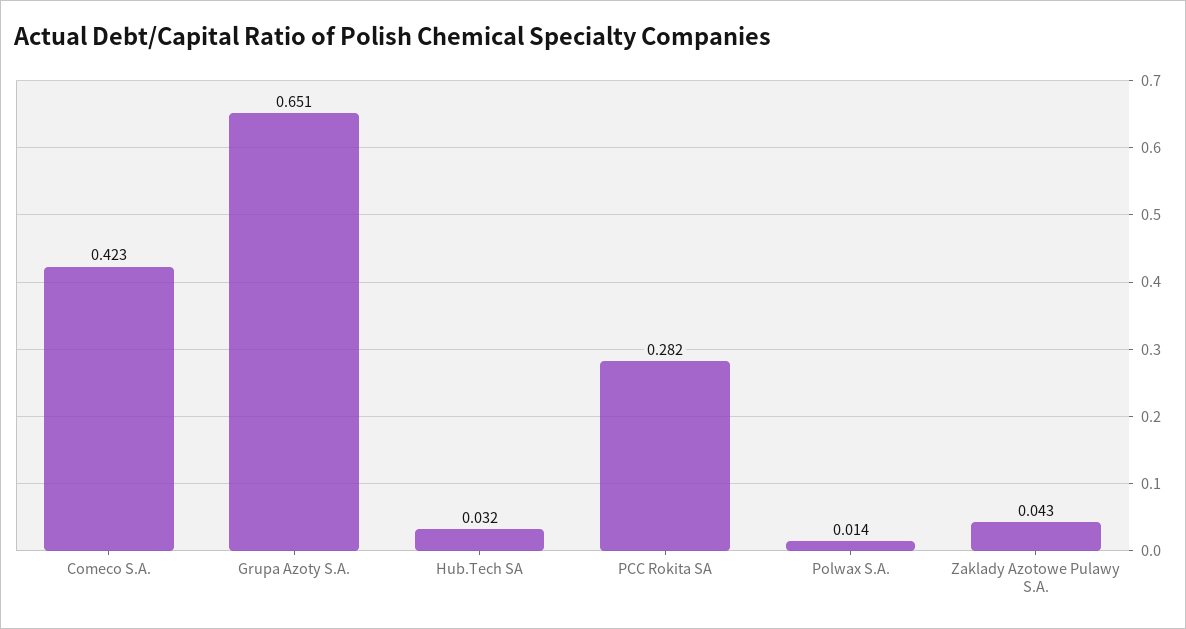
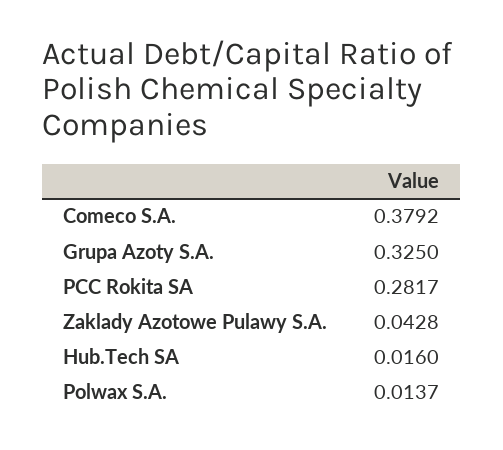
  {
-   "Comeco S.A.": 0.423,
+   "Comeco S.A.": 0.3792,
-   "Grupa Azoty S.A.": 0.651,
+   "Grupa Azoty S.A.": 0.325,
-   "Hub.Tech SA": 0.032,
+   "Hub.Tech SA": 0.016,
    "PCC Rokita SA": 0.2817,
    "Polwax S.A.": 0.0137,
    "Zaklady Azotowe Pulawy S.A.": 0.0428
  }

